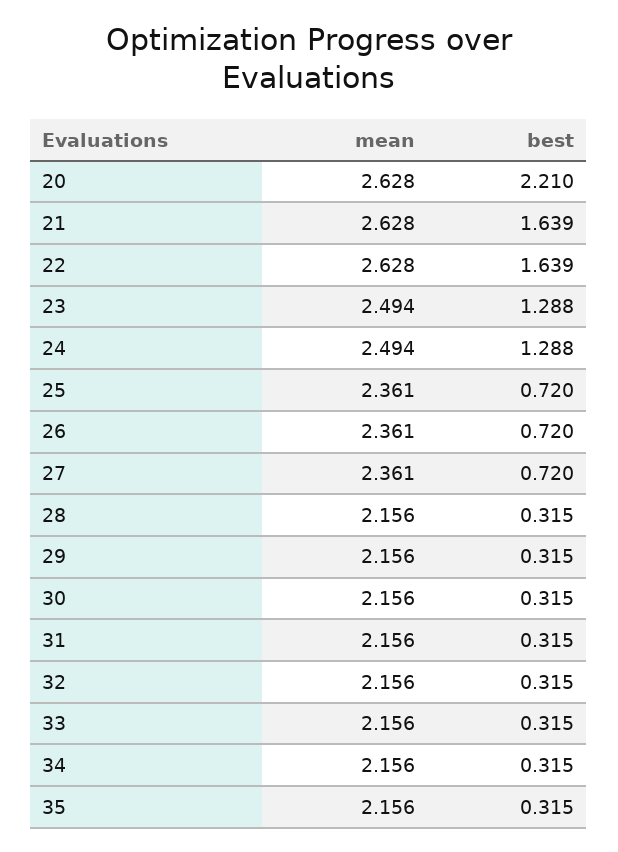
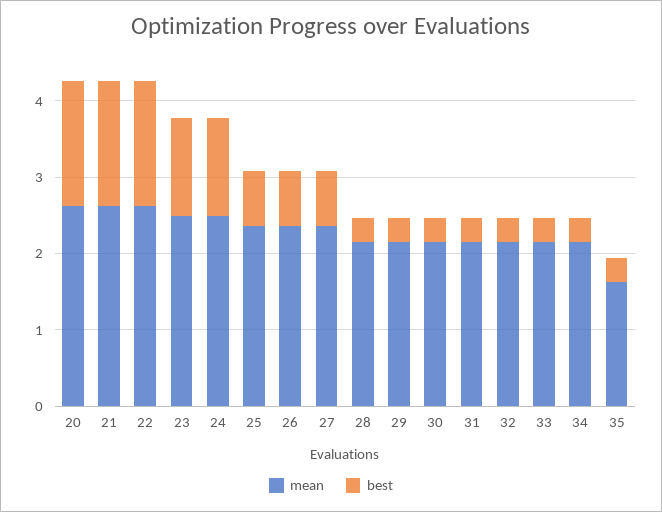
  {
    "mean": {
      "20": 2.628,
      "21": 2.628,
      "22": 2.628,
      "23": 2.494,
      "24": 2.494,
      "25": 2.361,
      "26": 2.361,
      "27": 2.361,
      "28": 2.156,
      "29": 2.156,
      "30": 2.156,
      "31": 2.156,
      "32": 2.156,
      "33": 2.156,
      "34": 2.156,
-     "35": 2.156
+     "35": 1.6
    },
    "best": {
-     "20": 2.21,
+     "20": 1.6,
      "21": 1.639,
      "22": 1.639,
      "23": 1.288,
      "24": 1.288,
      "25": 0.72,
      "26": 0.72,
      "27": 0.72,
      "28": 0.315,
      "29": 0.315,
      "30": 0.315,
      "31": 0.315,
      "32": 0.315,
      "33": 0.315,
      "34": 0.315,
      "35": 0.315
    }
  }

